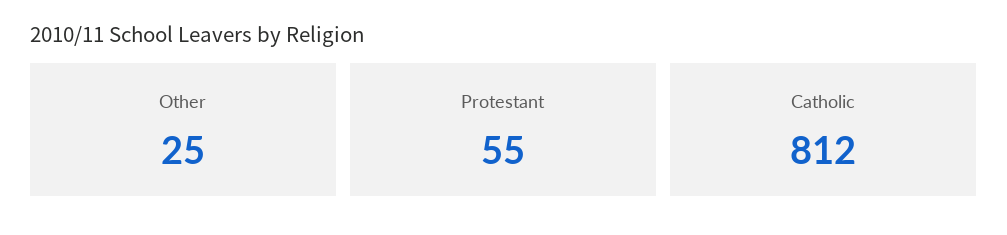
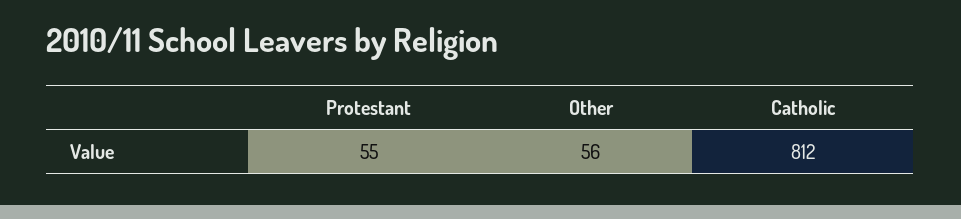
  {
-   "Other": 25,
+   "Other": 56,
    "Protestant": 55,
    "Catholic": 812
  }

